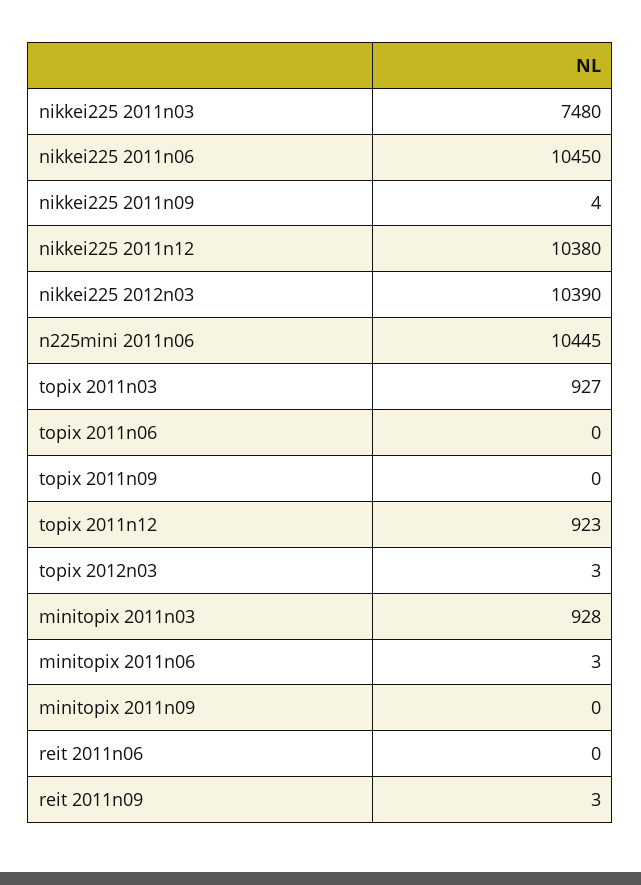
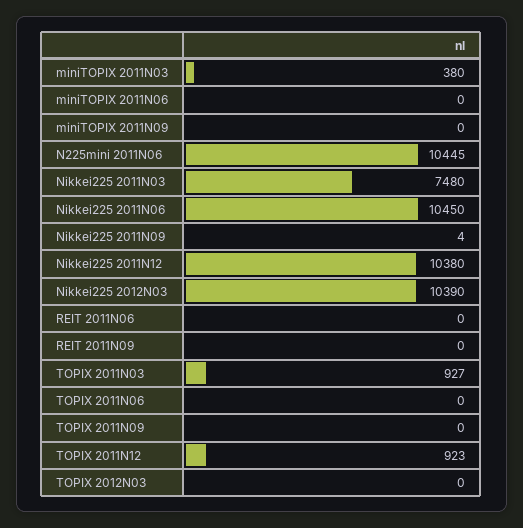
  {
    "nikkei225 2011n03": 7480,
    "nikkei225 2011n06": 10450,
    "nikkei225 2011n09": 4,
    "nikkei225 2011n12": 10380,
    "nikkei225 2012n03": 10390,
    "n225mini 2011n06": 10445,
    "topix 2011n03": 927,
    "topix 2011n06": 0,
    "topix 2011n09": 0,
    "topix 2011n12": 923,
-   "topix 2012n03": 3,
+   "topix 2012n03": 0,
-   "minitopix 2011n03": 928,
+   "minitopix 2011n03": 380,
-   "minitopix 2011n06": 3,
+   "minitopix 2011n06": 0,
    "minitopix 2011n09": 0,
    "reit 2011n06": 0,
-   "reit 2011n09": 3
+   "reit 2011n09": 0
  }

